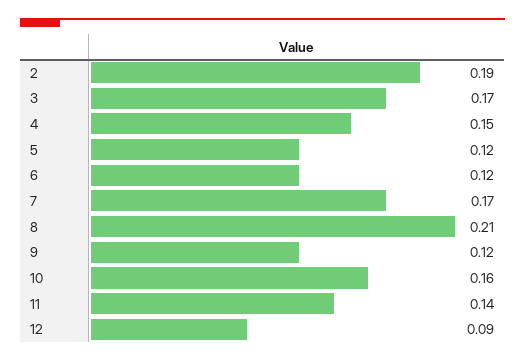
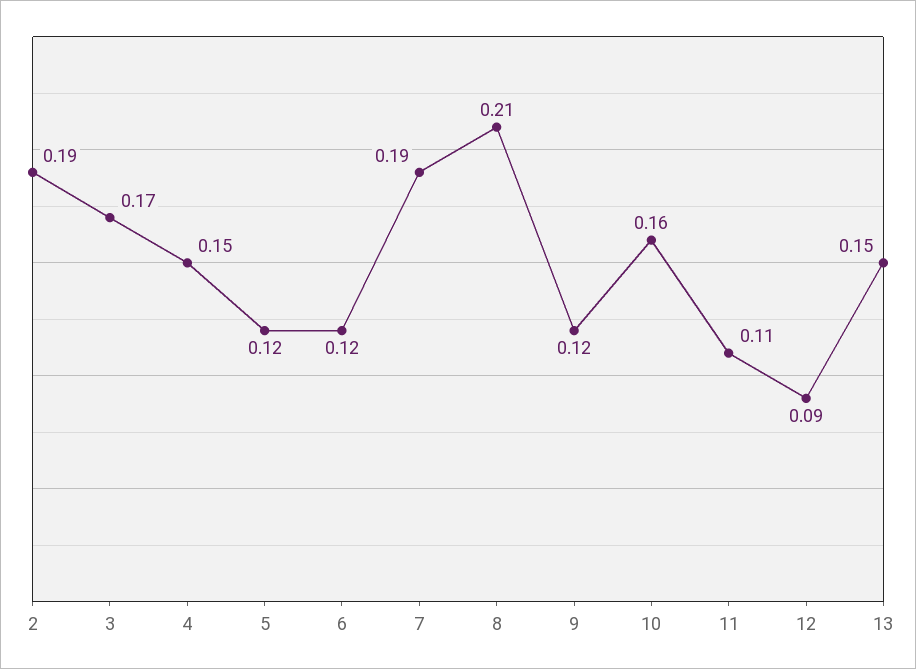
  {
    "2": 0.19,
    "3": 0.17,
    "4": 0.15,
    "5": 0.12,
    "6": 0.12,
-   "7": 0.17,
+   "7": 0.19,
    "8": 0.21,
    "9": 0.12,
    "10": 0.16,
-   "11": 0.14,
+   "11": 0.11,
-   "12": 0.09
+   "12": 0.09,
+   "13": 0.15
  }

